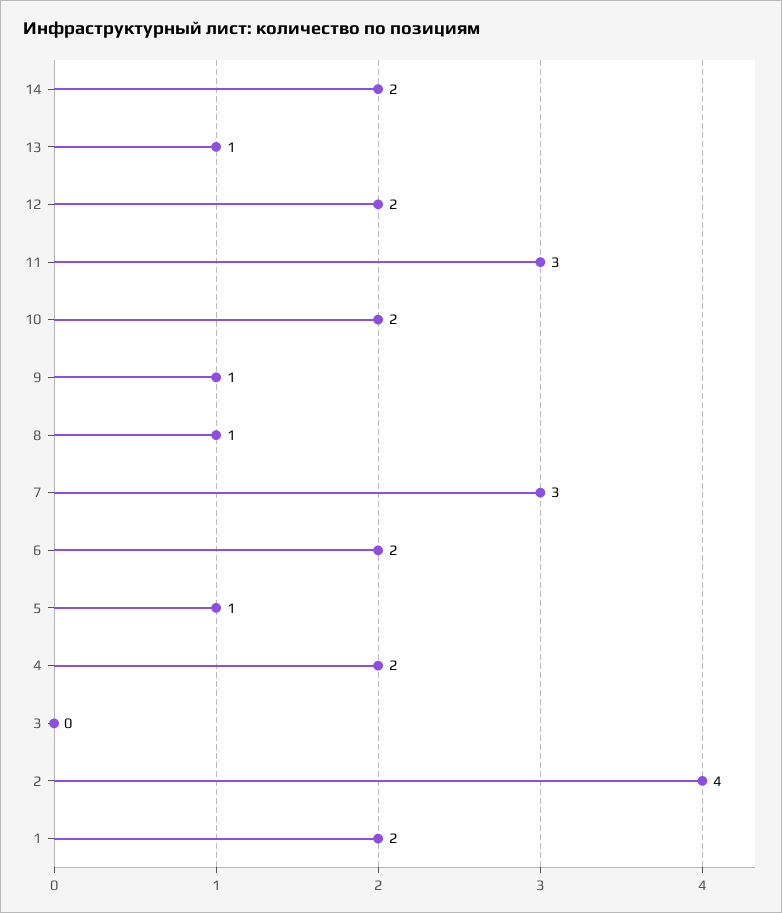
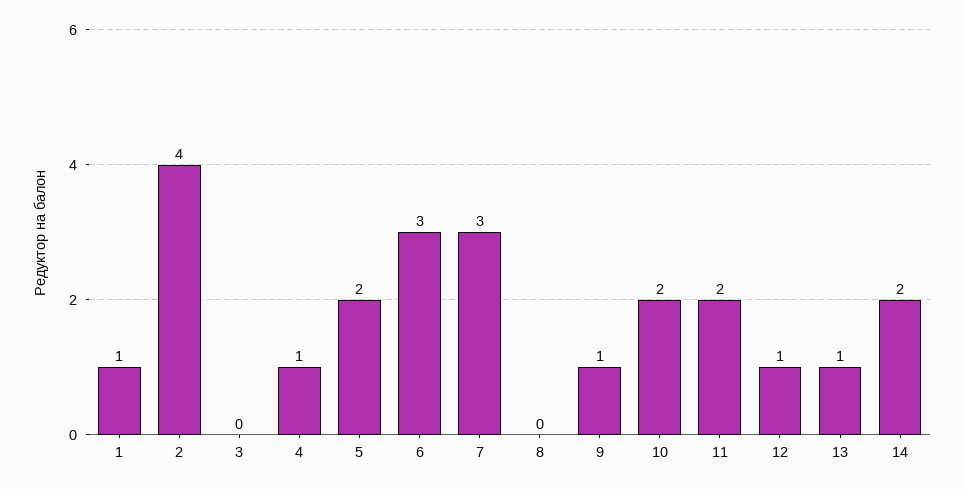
  {
    "14": 2,
    "13": 1,
-   "12": 2,
+   "12": 1,
-   "11": 3,
+   "11": 2,
    "10": 2,
    "9": 1,
-   "8": 1,
+   "8": 0,
    "7": 3,
-   "6": 2,
+   "6": 3,
-   "5": 1,
+   "5": 2,
-   "4": 2,
+   "4": 1,
    "3": 0,
    "2": 4,
-   "1": 2
+   "1": 1
  }

